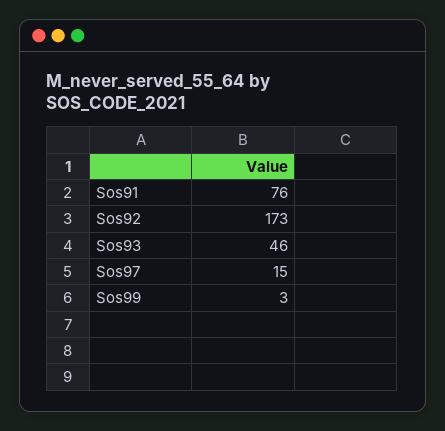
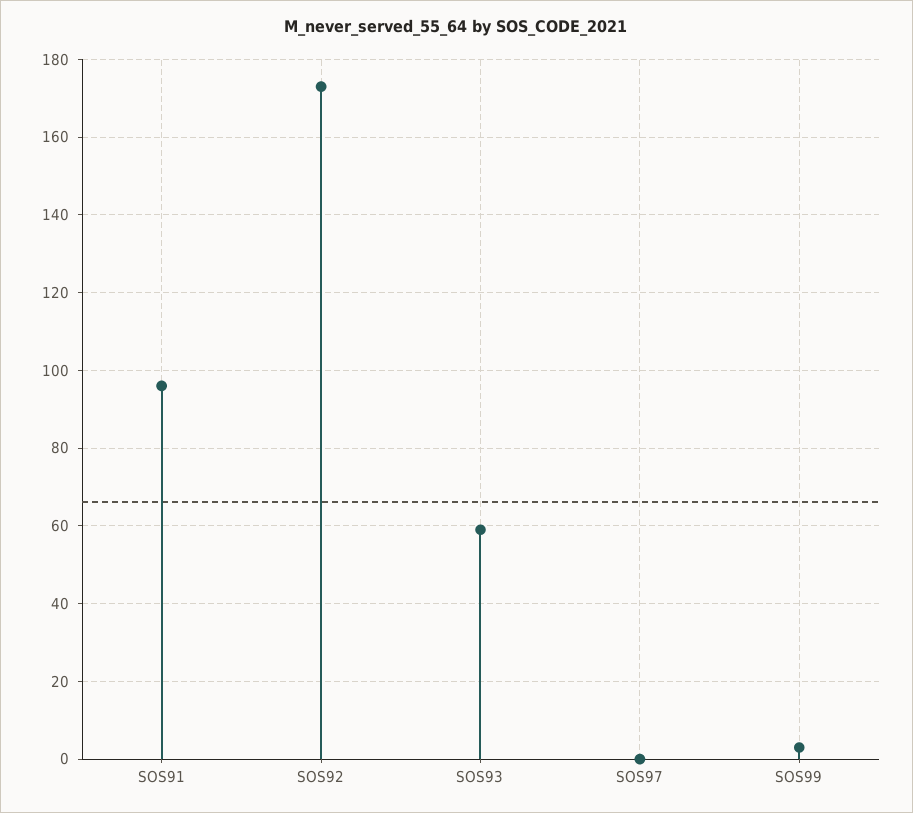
  {
-   "Sos91": 76,
+   "Sos91": 95,
    "Sos92": 173,
-   "Sos93": 46,
+   "Sos93": 60,
-   "Sos97": 15,
+   "Sos97": 0,
    "Sos99": 3
  }

